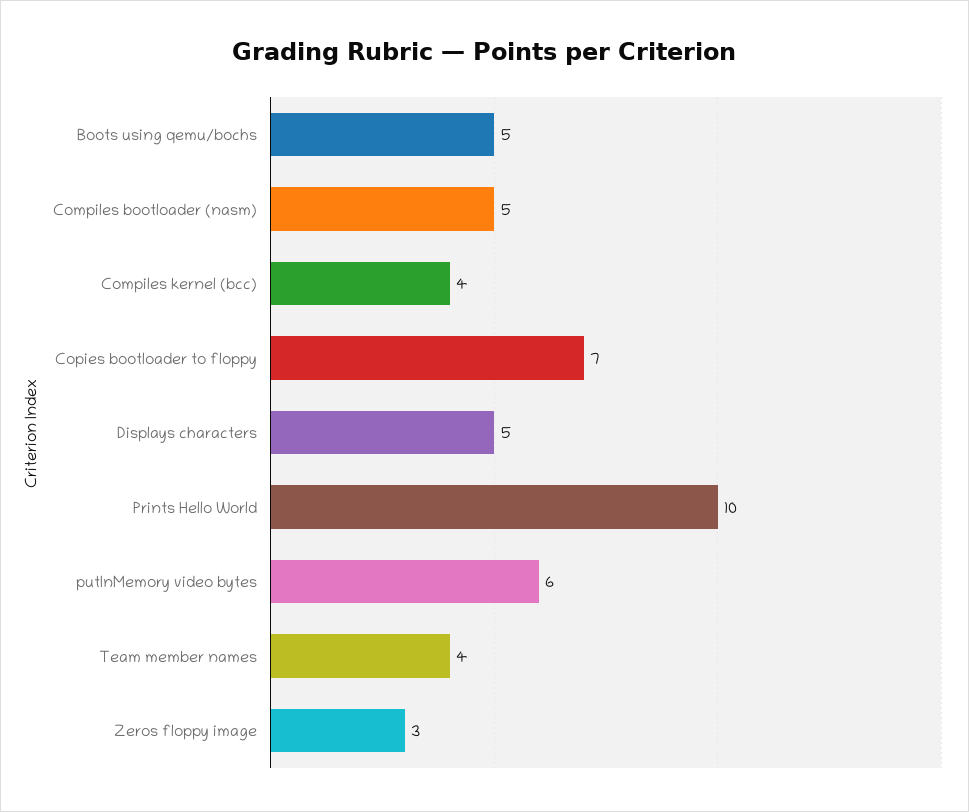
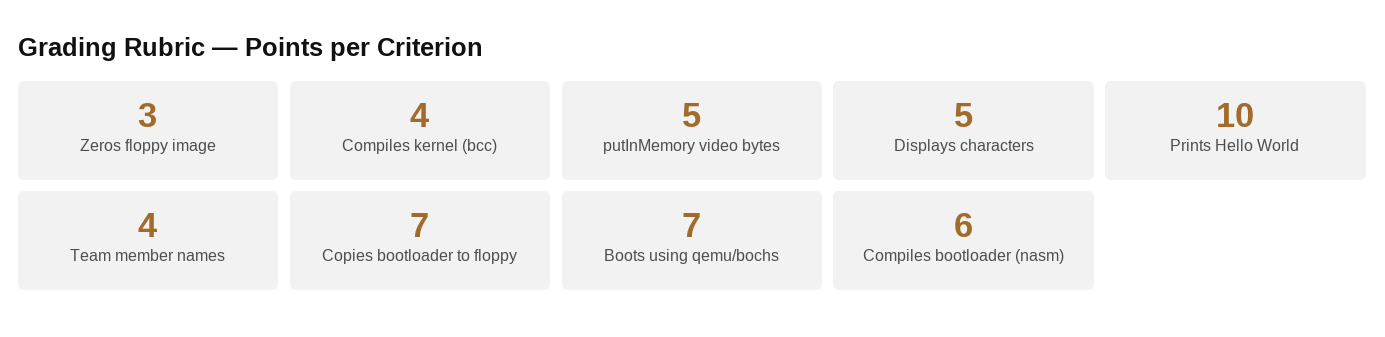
  {
-   "Boots using qemu/bochs": 5,
+   "Boots using qemu/bochs": 7,
-   "Compiles bootloader (nasm)": 5,
+   "Compiles bootloader (nasm)": 6,
    "Compiles kernel (bcc)": 4,
    "Copies bootloader to floppy": 7,
    "Displays characters": 5,
    "Prints Hello World": 10,
-   "putInMemory video bytes": 6,
+   "putInMemory video bytes": 5,
    "Team member names": 4,
    "Zeros floppy image": 3
  }

